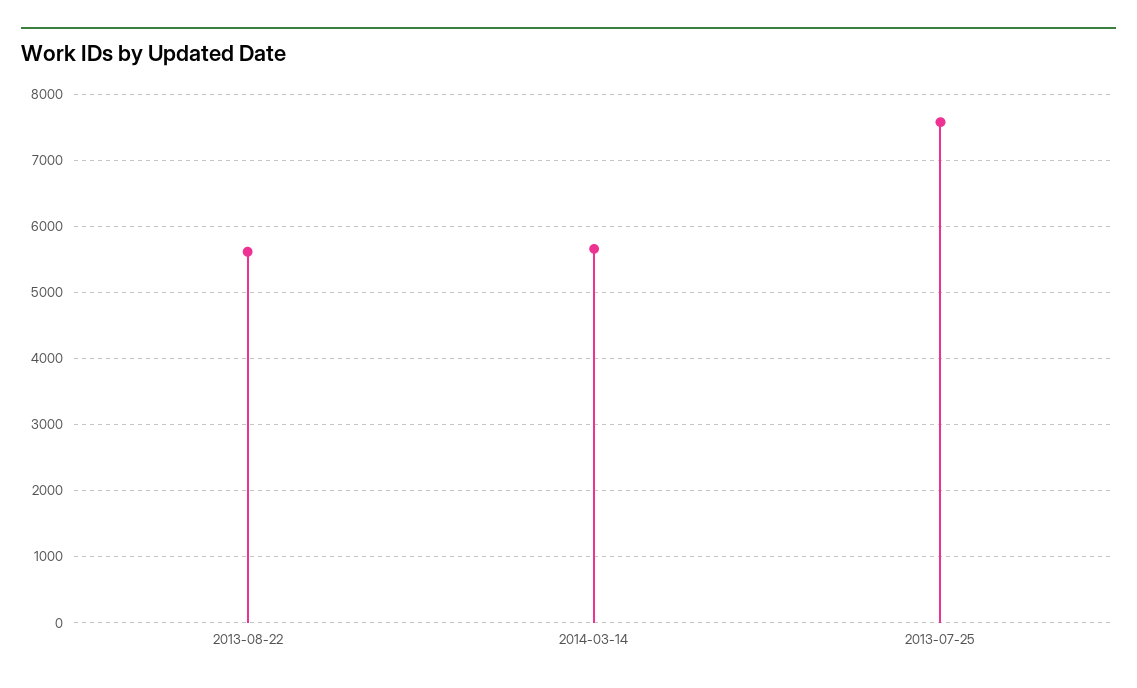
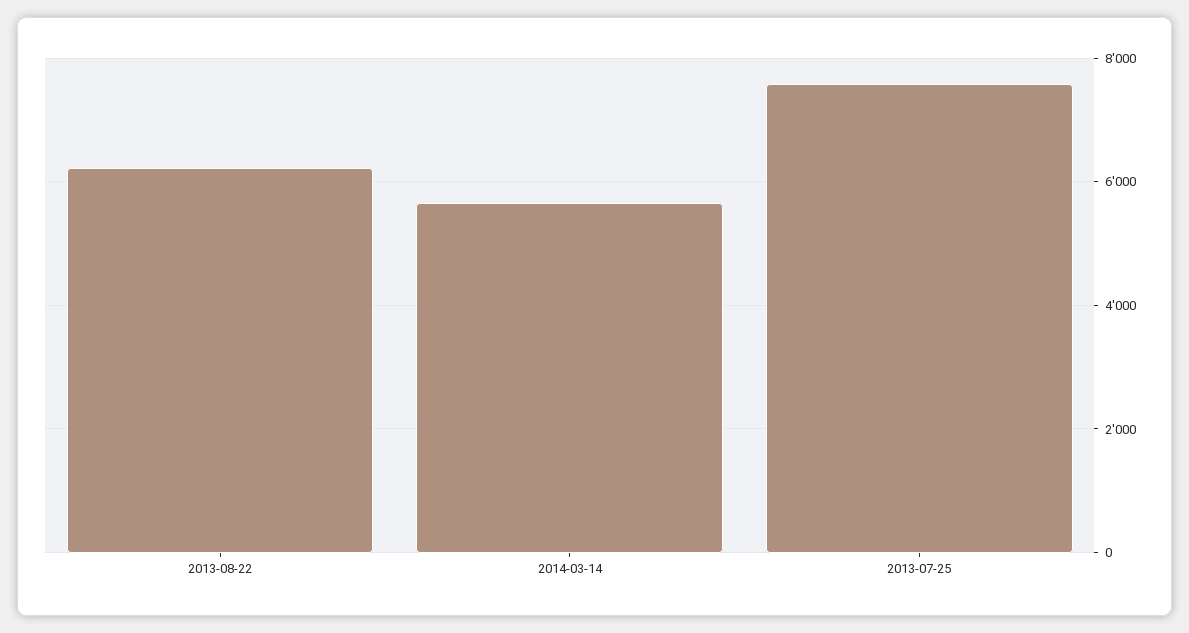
  {
-   "2013-08-22": 5600,
+   "2013-08-22": 6200,
    "2014-03-14": 5700,
    "2013-07-25": 7600
  }

